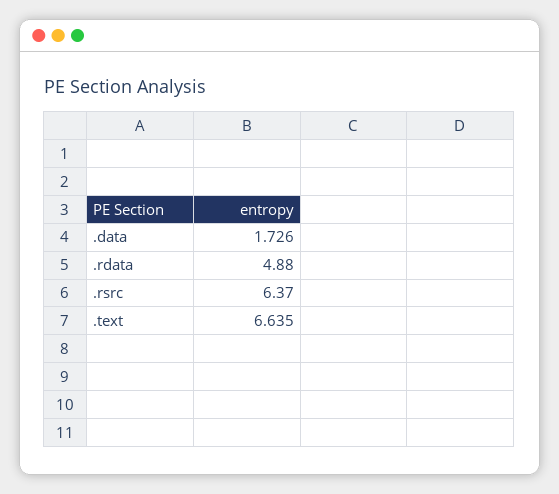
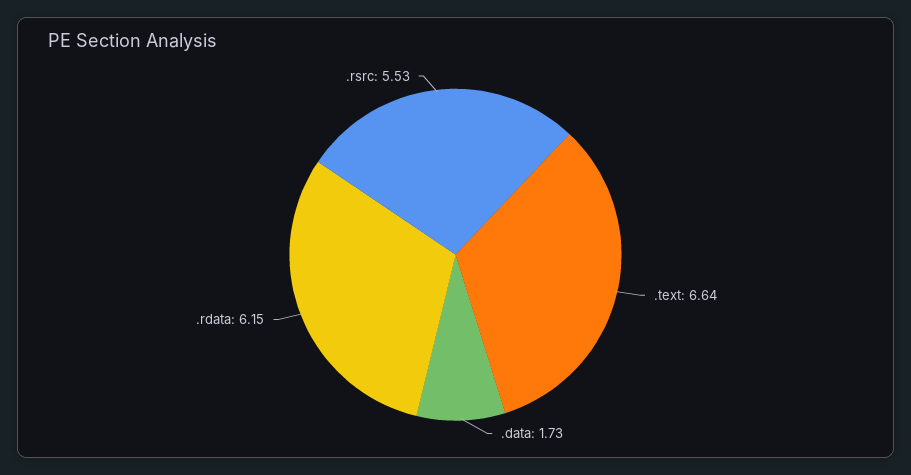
  {
    ".data": 1.726,
-   ".rdata": 4.88,
+   ".rdata": 6.15,
-   ".rsrc": 6.37,
+   ".rsrc": 5.53,
    ".text": 6.635
  }

